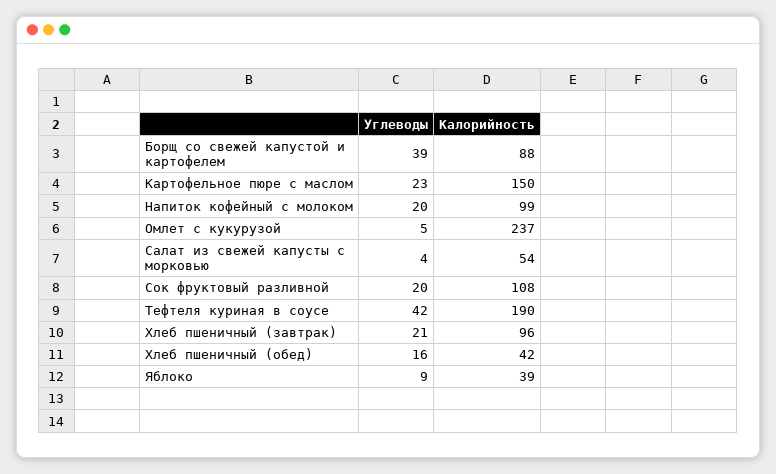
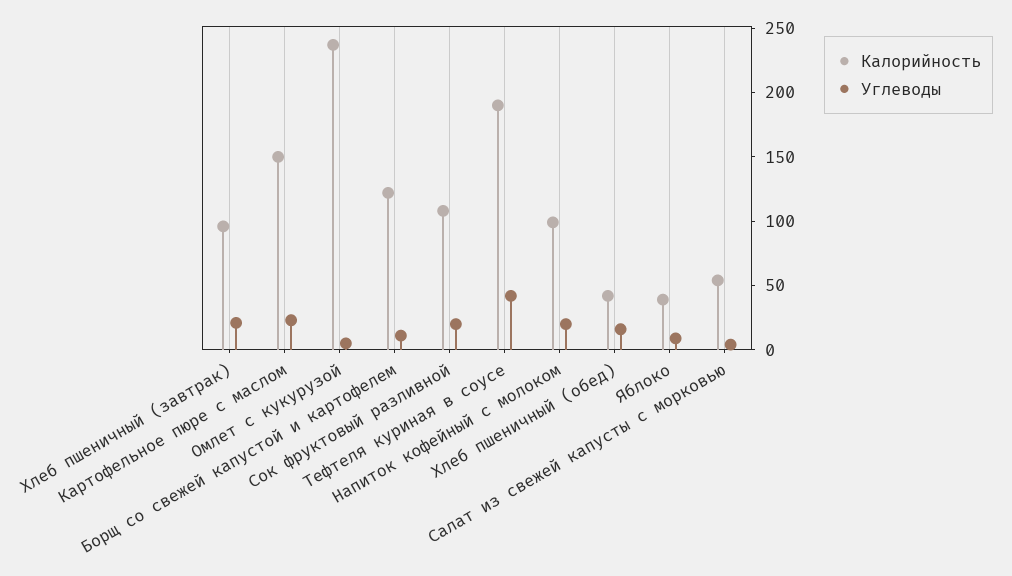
  {
    "Углеводы": {
-     "Борщ со свежей капустой и картофелем": 39,
+     "Борщ со свежей капустой и картофелем": 10,
      "Картофельное пюре с маслом": 23,
      "Напиток кофейный с молоком": 20,
      "Омлет с кукурузой": 5,
      "Салат из свежей капусты с морковью": 4,
      "Сок фруктовый разливной": 20,
      "Тефтеля куриная в соусе": 42,
      "Хлеб пшеничный (завтрак)": 21,
      "Хлеб пшеничный (обед)": 16,
      "Яблоко": 9
    },
    "Калорийность": {
-     "Борщ со свежей капустой и картофелем": 88,
+     "Борщ со свежей капустой и картофелем": 120,
      "Картофельное пюре с маслом": 150,
      "Напиток кофейный с молоком": 99,
      "Омлет с кукурузой": 237,
      "Салат из свежей капусты с морковью": 54,
      "Сок фруктовый разливной": 108,
      "Тефтеля куриная в соусе": 190,
      "Хлеб пшеничный (завтрак)": 96,
      "Хлеб пшеничный (обед)": 42,
      "Яблоко": 39
    }
  }

